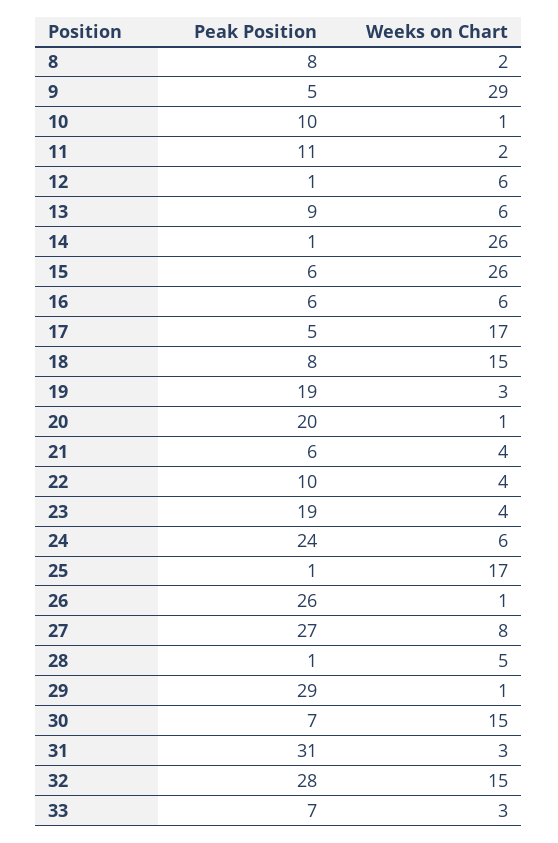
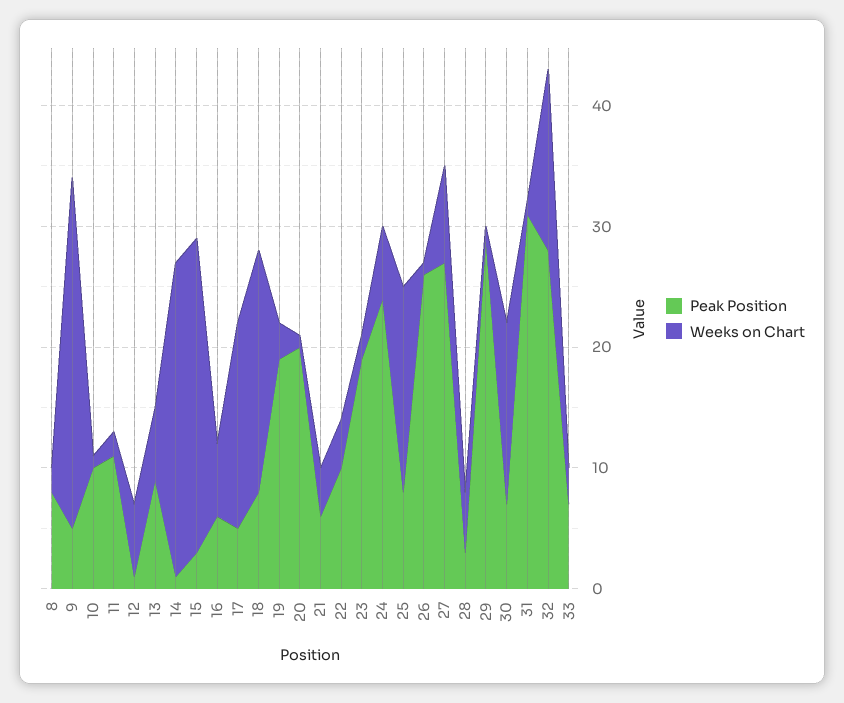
  {
    "Peak Position": {
      "8": 8,
      "9": 5,
      "10": 10,
      "11": 11,
      "12": 1,
      "13": 9,
      "14": 1,
-     "15": 6,
+     "15": 3,
      "16": 6,
      "17": 5,
      "18": 8,
      "19": 19,
      "20": 20,
      "21": 6,
      "22": 10,
      "23": 19,
      "24": 24,
-     "25": 1,
+     "25": 8,
      "26": 26,
      "27": 27,
-     "28": 1,
+     "28": 3,
      "29": 29,
      "30": 7,
      "31": 31,
      "32": 28,
      "33": 7
    },
    "Weeks on Chart": {
      "8": 2,
      "9": 29,
      "10": 1,
      "11": 2,
      "12": 6,
      "13": 6,
      "14": 26,
      "15": 26,
      "16": 6,
      "17": 17,
-     "18": 15,
+     "18": 20,
      "19": 3,
      "20": 1,
      "21": 4,
      "22": 4,
-     "23": 4,
+     "23": 2,
      "24": 6,
      "25": 17,
      "26": 1,
      "27": 8,
      "28": 5,
      "29": 1,
      "30": 15,
-     "31": 3,
+     "31": 1,
      "32": 15,
      "33": 3
    }
  }

